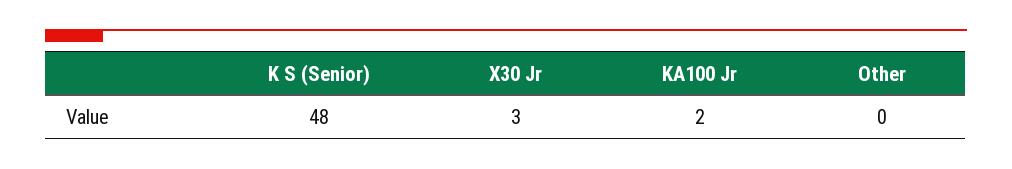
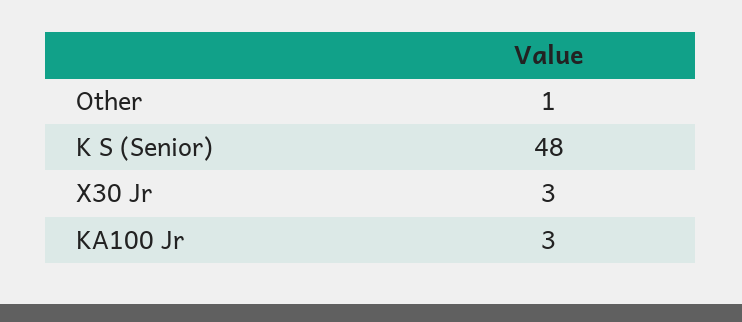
  {
    "K S (Senior)": 48,
    "X30 Jr": 3,
-   "KA100 Jr": 2,
+   "KA100 Jr": 3,
-   "Other": 0
+   "Other": 1
  }

